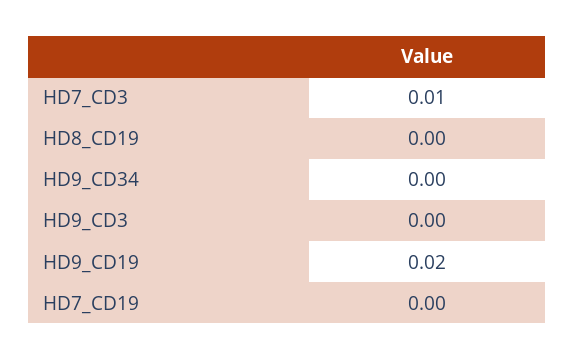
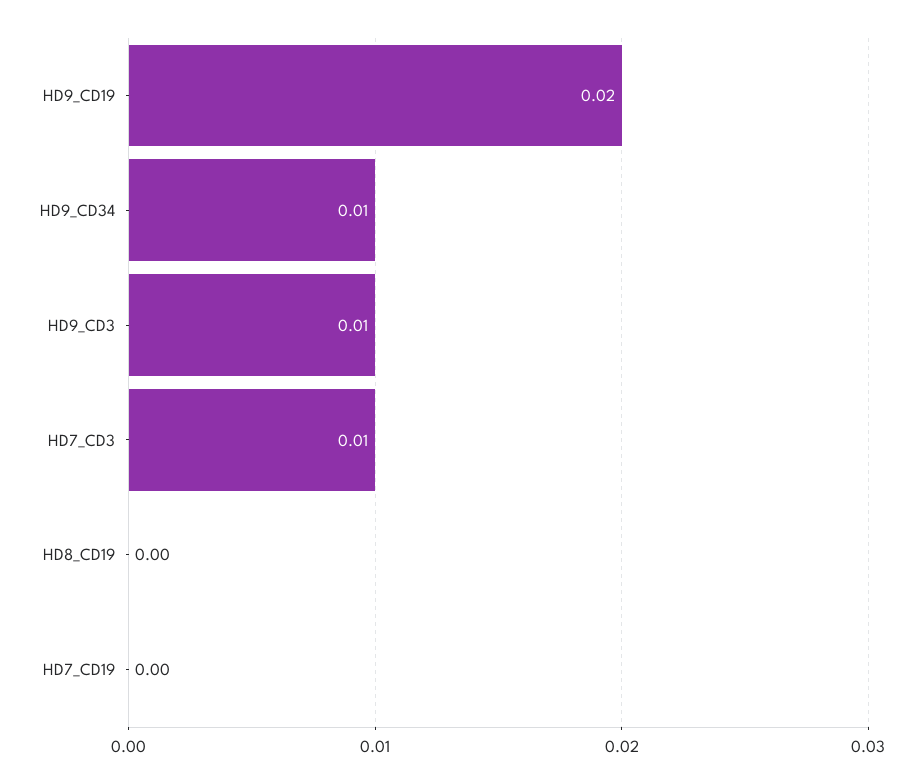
  {
    "HD7_CD3": 0.01,
    "HD8_CD19": 0,
-   "HD9_CD34": 0,
+   "HD9_CD34": 0.01,
-   "HD9_CD3": 0,
+   "HD9_CD3": 0.01,
    "HD9_CD19": 0.02,
    "HD7_CD19": 0
  }

